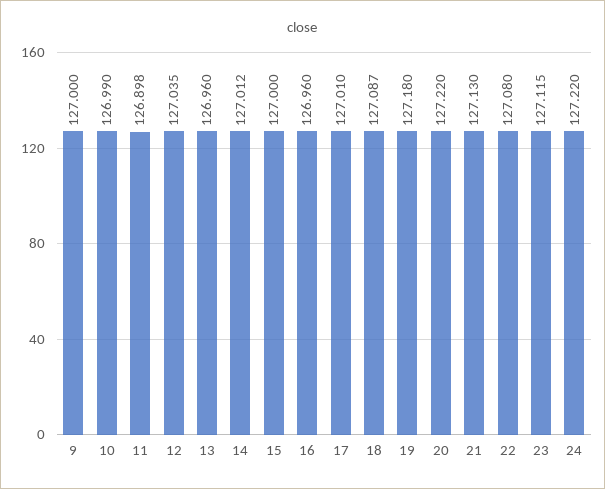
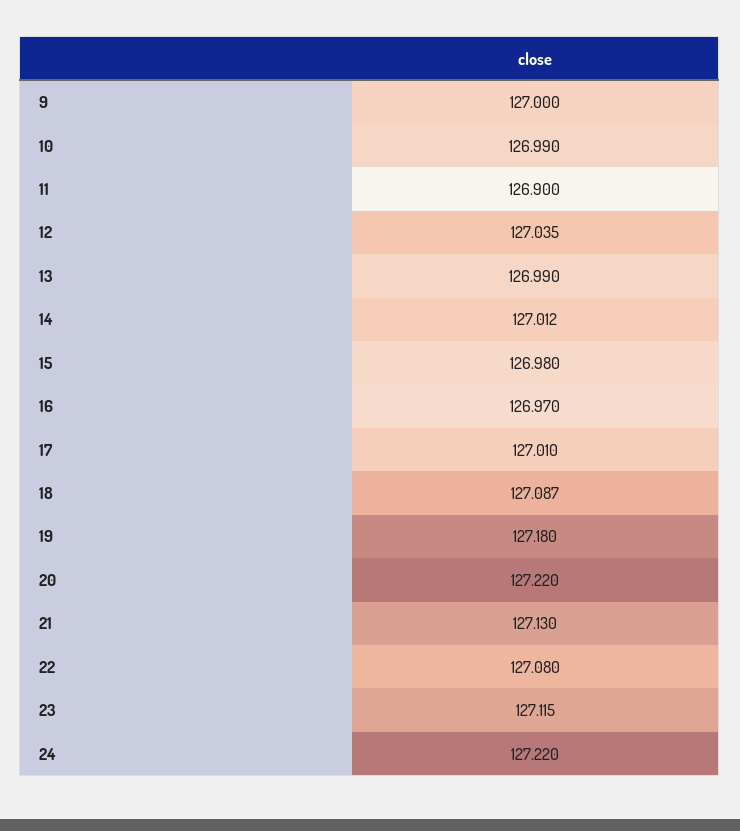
  {
    "9": 127,
    "10": 126.99,
-   "11": 126.898,
+   "11": 126.9,
    "12": 127.035,
-   "13": 126.96,
+   "13": 126.99,
    "14": 127.012,
-   "15": 127,
+   "15": 126.98,
-   "16": 126.96,
+   "16": 126.97,
    "17": 127.01,
    "18": 127.087,
    "19": 127.18,
    "20": 127.22,
    "21": 127.13,
    "22": 127.08,
    "23": 127.115,
    "24": 127.22
  }

